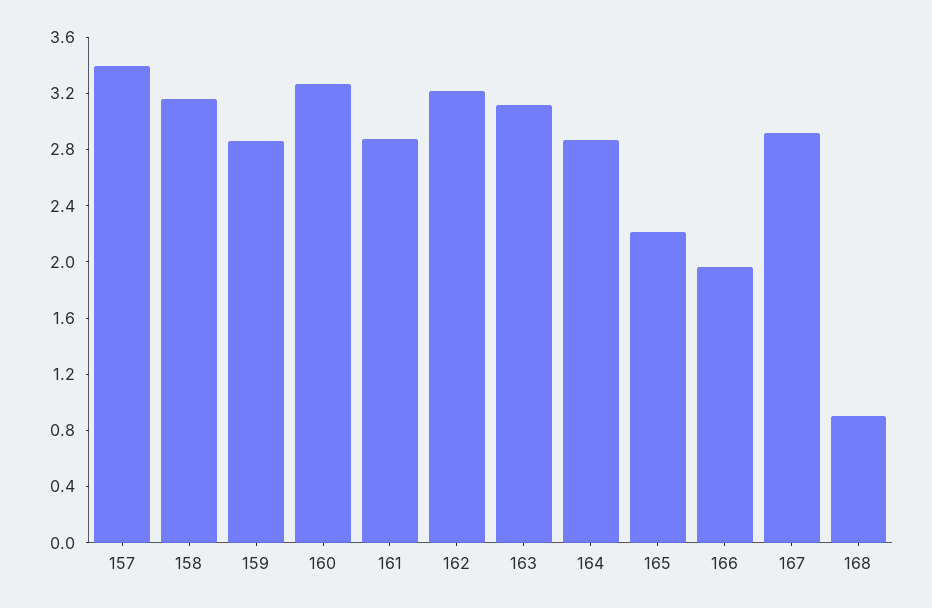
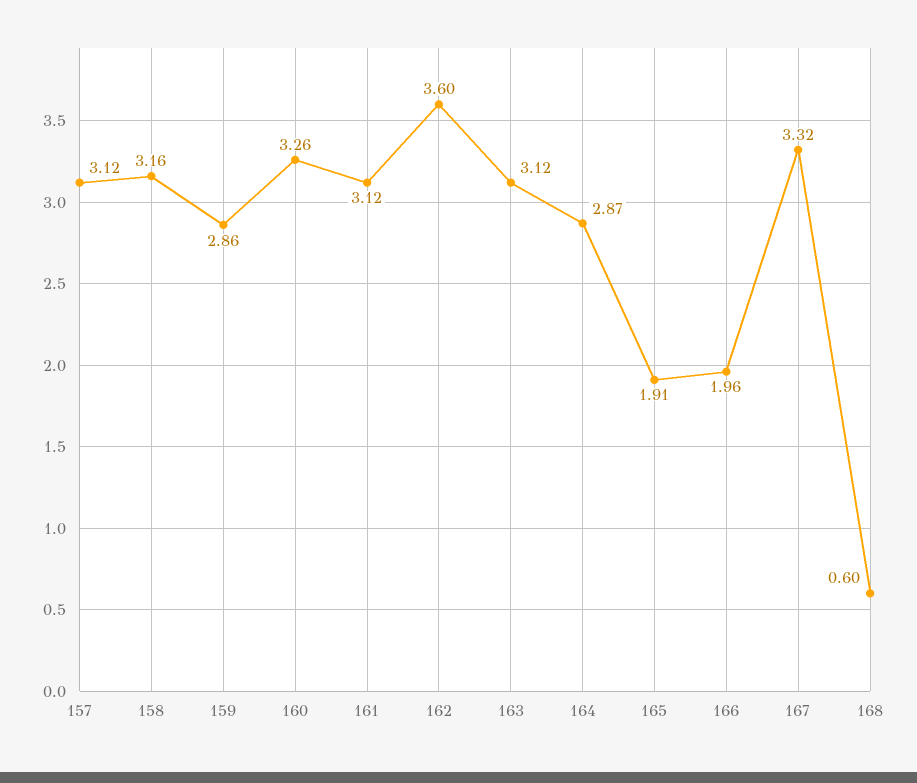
  {
-   "157": 3.4,
+   "157": 3.12,
    "158": 3.16,
    "159": 2.86,
    "160": 3.26,
-   "161": 2.9,
+   "161": 3.12,
-   "162": 3.2,
+   "162": 3.6,
    "163": 3.12,
    "164": 2.87,
-   "165": 2.2,
+   "165": 1.91,
    "166": 1.96,
-   "167": 2.9,
+   "167": 3.32,
-   "168": 0.9
+   "168": 0.6
  }

